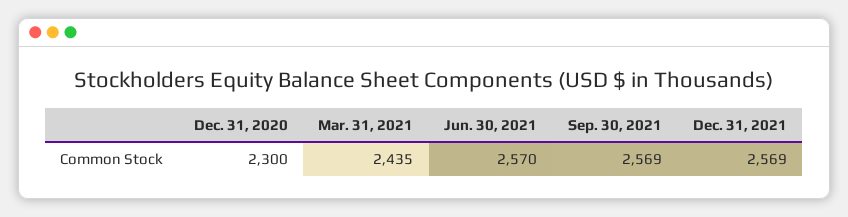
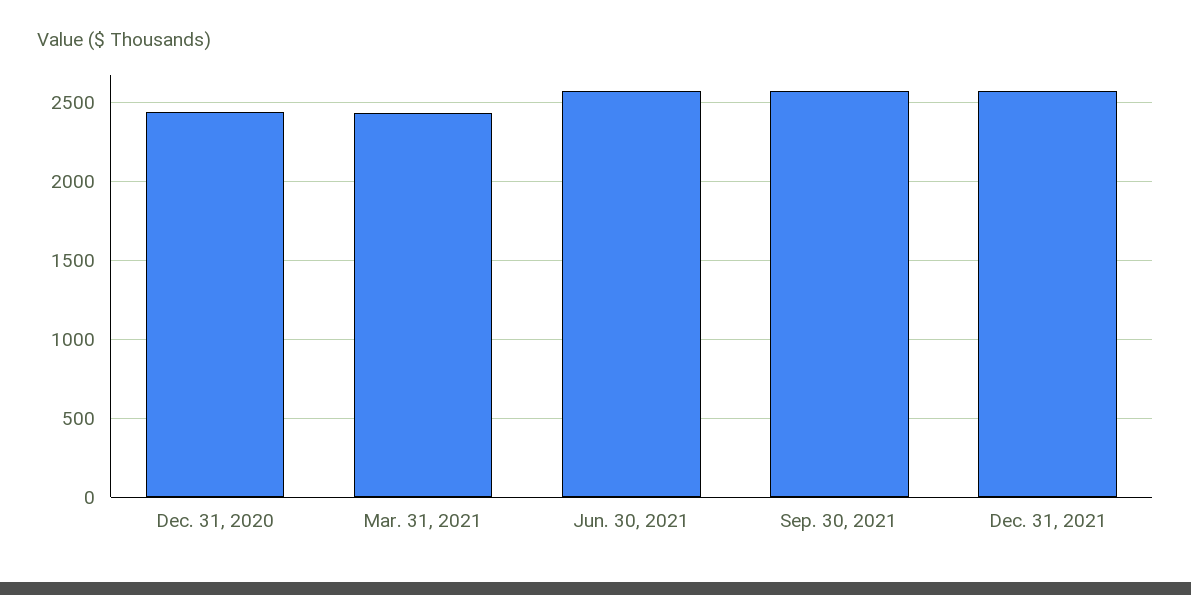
  {
-   "Dec. 31, 2020": 2300,
+   "Dec. 31, 2020": 2450,
    "Mar. 31, 2021": 2435,
    "Jun. 30, 2021": 2570,
    "Sep. 30, 2021": 2569,
    "Dec. 31, 2021": 2569
  }

